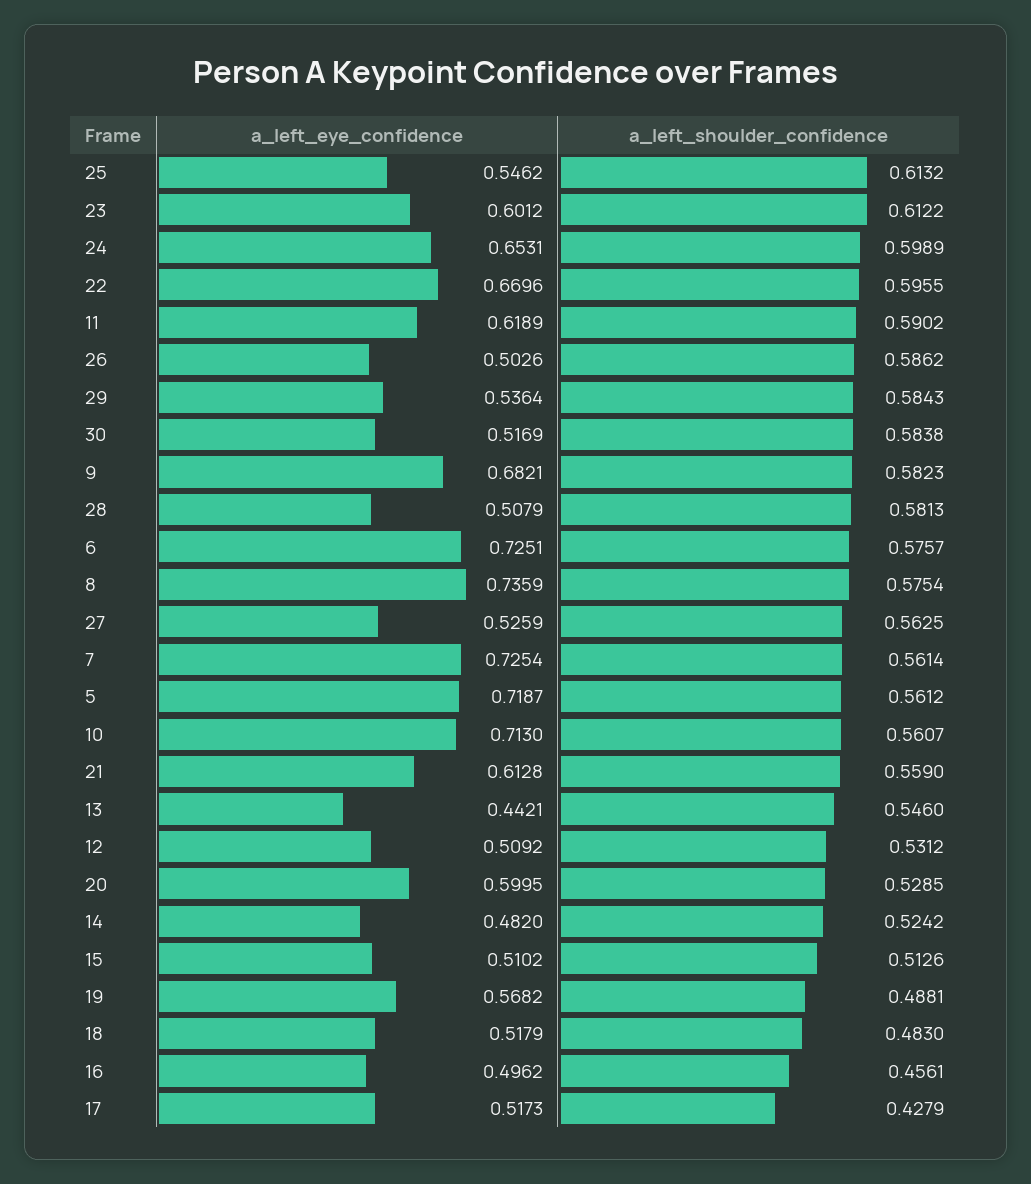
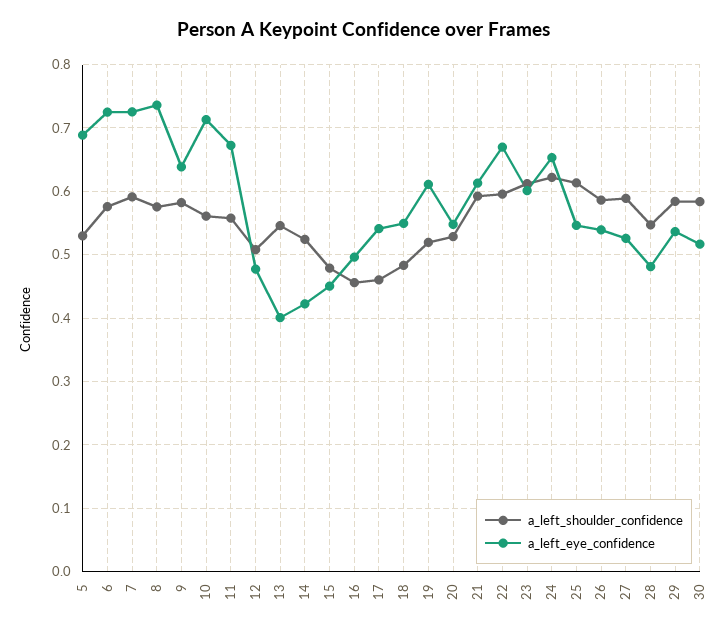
  {
    "a_left_eye_confidence": {
      "25": 0.5462,
      "23": 0.6012,
      "24": 0.6531,
      "22": 0.6696,
-     "11": 0.6189,
+     "11": 0.67,
-     "26": 0.5026,
+     "26": 0.54,
      "29": 0.5364,
      "30": 0.5169,
-     "9": 0.6821,
+     "9": 0.64,
-     "28": 0.5079,
+     "28": 0.48,
      "6": 0.7251,
      "8": 0.7359,
      "27": 0.5259,
      "7": 0.7254,
-     "5": 0.7187,
+     "5": 0.69,
      "10": 0.713,
      "21": 0.6128,
-     "13": 0.4421,
+     "13": 0.4,
-     "12": 0.5092,
+     "12": 0.48,
-     "20": 0.5995,
+     "20": 0.55,
-     "14": 0.482,
+     "14": 0.42,
-     "15": 0.5102,
+     "15": 0.45,
-     "19": 0.5682,
+     "19": 0.61,
-     "18": 0.5179,
+     "18": 0.55,
      "16": 0.4962,
-     "17": 0.5173
+     "17": 0.54
    },
    "a_left_shoulder_confidence": {
      "25": 0.6132,
      "23": 0.6122,
-     "24": 0.5989,
+     "24": 0.62,
      "22": 0.5955,
-     "11": 0.5902,
+     "11": 0.56,
      "26": 0.5862,
      "29": 0.5843,
      "30": 0.5838,
      "9": 0.5823,
-     "28": 0.5813,
+     "28": 0.55,
      "6": 0.5757,
      "8": 0.5754,
-     "27": 0.5625,
+     "27": 0.59,
-     "7": 0.5614,
+     "7": 0.59,
-     "5": 0.5612,
+     "5": 0.53,
      "10": 0.5607,
-     "21": 0.559,
+     "21": 0.59,
      "13": 0.546,
-     "12": 0.5312,
+     "12": 0.51,
      "20": 0.5285,
      "14": 0.5242,
-     "15": 0.5126,
+     "15": 0.48,
-     "19": 0.4881,
+     "19": 0.52,
      "18": 0.483,
      "16": 0.4561,
-     "17": 0.4279
+     "17": 0.46
    }
  }

